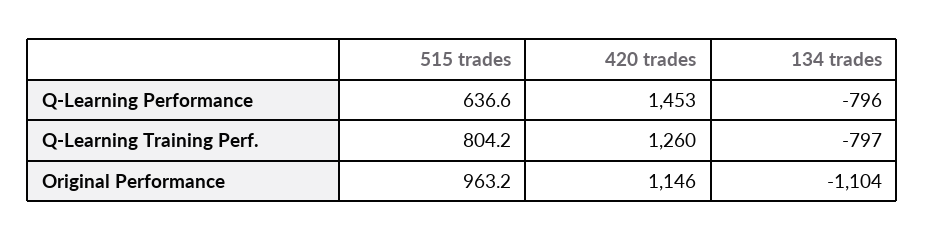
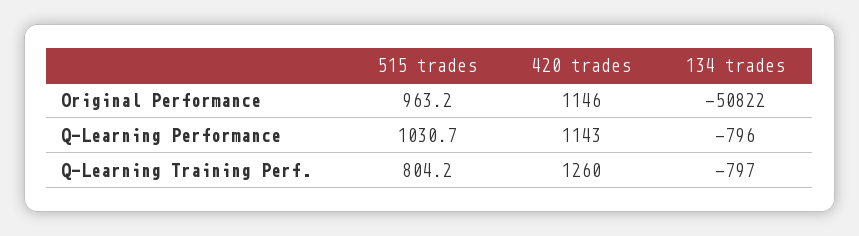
  {
    "515 trades": {
-     "Q-Learning Performance": 636.6,
+     "Q-Learning Performance": 1030.7,
      "Q-Learning Training Perf.": 804.2,
      "Original Performance": 963.2
    },
    "420 trades": {
-     "Q-Learning Performance": 1453,
+     "Q-Learning Performance": 1143,
      "Q-Learning Training Perf.": 1260,
      "Original Performance": 1146
    },
    "134 trades": {
      "Q-Learning Performance": -796,
      "Q-Learning Training Perf.": -797,
-     "Original Performance": -1104
+     "Original Performance": -50822
    }
  }

